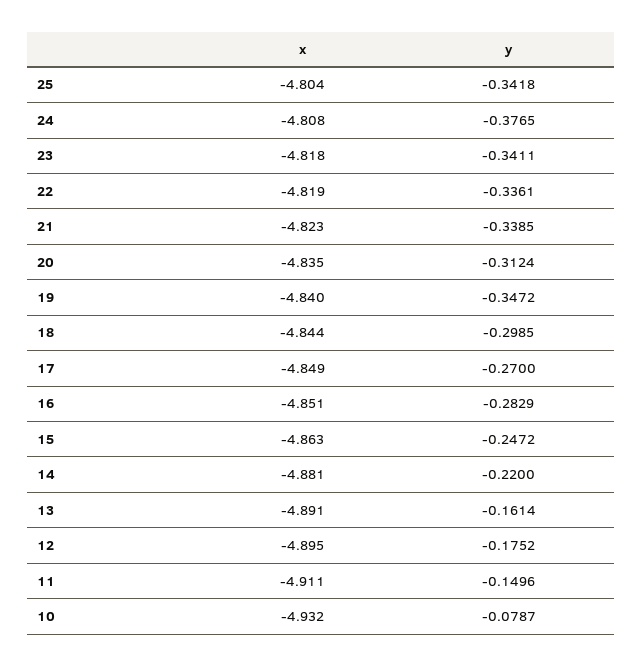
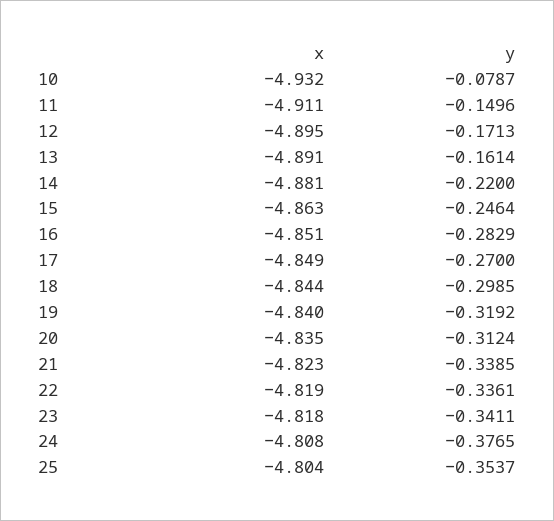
  {
    "x": {
      "25": -4.804,
      "24": -4.808,
      "23": -4.818,
      "22": -4.819,
      "21": -4.823,
      "20": -4.835,
      "19": -4.84,
      "18": -4.844,
      "17": -4.849,
      "16": -4.851,
      "15": -4.863,
      "14": -4.881,
      "13": -4.891,
      "12": -4.895,
      "11": -4.911,
      "10": -4.932
    },
    "y": {
-     "25": -0.3418,
+     "25": -0.3537,
      "24": -0.3765,
      "23": -0.3411,
      "22": -0.3361,
      "21": -0.3385,
      "20": -0.3124,
-     "19": -0.3472,
+     "19": -0.3192,
      "18": -0.2985,
      "17": -0.27,
      "16": -0.2829,
-     "15": -0.2472,
+     "15": -0.2464,
      "14": -0.22,
      "13": -0.1614,
-     "12": -0.1752,
+     "12": -0.1713,
      "11": -0.1496,
      "10": -0.0787
    }
  }

